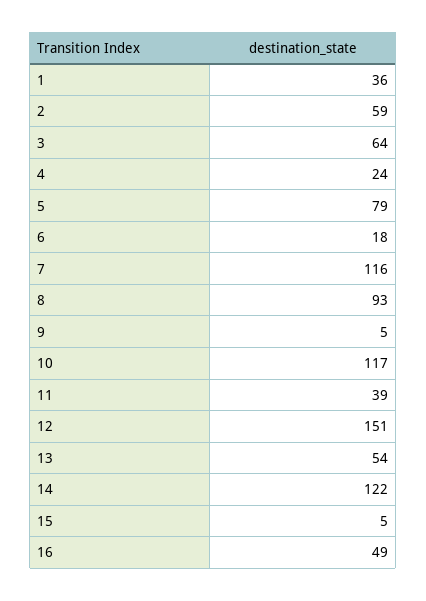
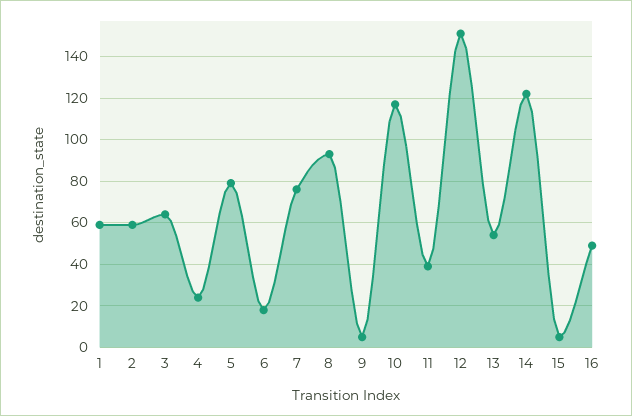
  {
-   "1": 36,
+   "1": 60,
    "2": 59,
    "3": 64,
    "4": 24,
    "5": 79,
    "6": 18,
-   "7": 116,
+   "7": 75,
    "8": 93,
    "9": 5,
    "10": 117,
    "11": 39,
    "12": 151,
    "13": 54,
    "14": 122,
    "15": 5,
    "16": 49
  }

